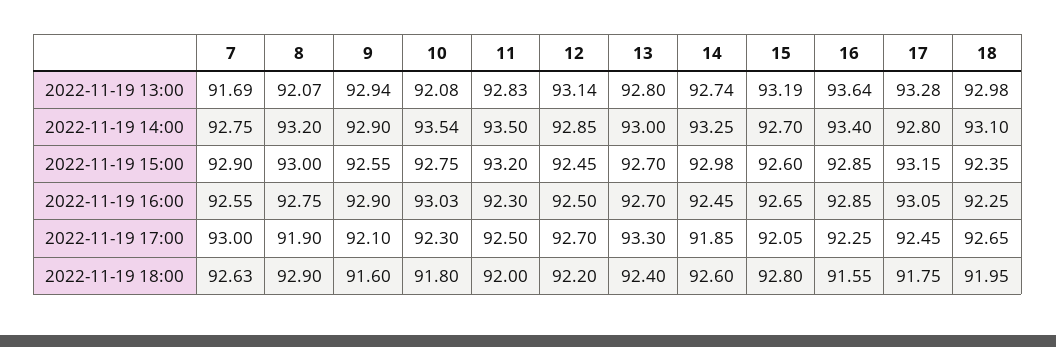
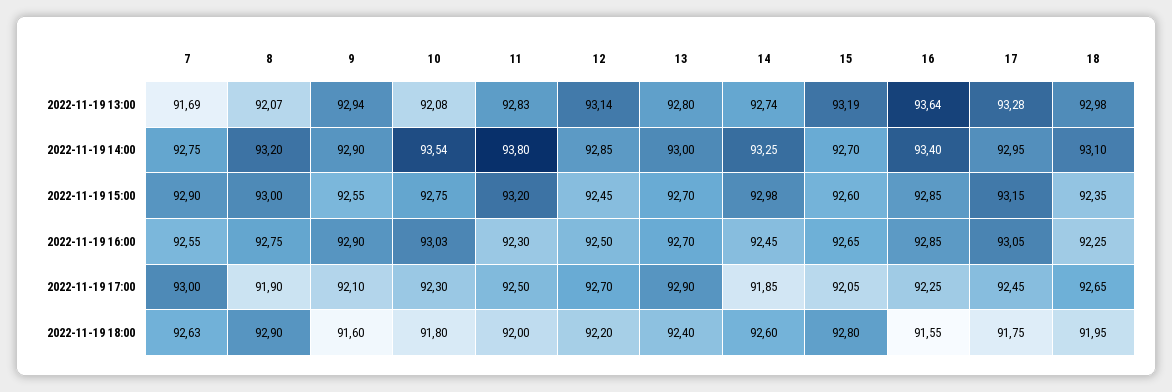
  {
    "7": {
      "2022-11-19 13:00": 91.69,
      "2022-11-19 14:00": 92.75,
      "2022-11-19 15:00": 92.9,
      "2022-11-19 16:00": 92.55,
      "2022-11-19 17:00": 93,
      "2022-11-19 18:00": 92.63
    },
    "8": {
      "2022-11-19 13:00": 92.07,
      "2022-11-19 14:00": 93.2,
      "2022-11-19 15:00": 93,
      "2022-11-19 16:00": 92.75,
      "2022-11-19 17:00": 91.9,
      "2022-11-19 18:00": 92.9
    },
    "9": {
      "2022-11-19 13:00": 92.94,
      "2022-11-19 14:00": 92.9,
      "2022-11-19 15:00": 92.55,
      "2022-11-19 16:00": 92.9,
      "2022-11-19 17:00": 92.1,
      "2022-11-19 18:00": 91.6
    },
    "10": {
      "2022-11-19 13:00": 92.08,
      "2022-11-19 14:00": 93.54,
      "2022-11-19 15:00": 92.75,
      "2022-11-19 16:00": 93.03,
      "2022-11-19 17:00": 92.3,
      "2022-11-19 18:00": 91.8
    },
    "11": {
      "2022-11-19 13:00": 92.83,
-     "2022-11-19 14:00": 93.5,
+     "2022-11-19 14:00": 93.8,
      "2022-11-19 15:00": 93.2,
      "2022-11-19 16:00": 92.3,
      "2022-11-19 17:00": 92.5,
      "2022-11-19 18:00": 92
    },
    "12": {
      "2022-11-19 13:00": 93.14,
      "2022-11-19 14:00": 92.85,
      "2022-11-19 15:00": 92.45,
      "2022-11-19 16:00": 92.5,
      "2022-11-19 17:00": 92.7,
      "2022-11-19 18:00": 92.2
    },
    "13": {
      "2022-11-19 13:00": 92.8,
      "2022-11-19 14:00": 93,
      "2022-11-19 15:00": 92.7,
      "2022-11-19 16:00": 92.7,
-     "2022-11-19 17:00": 93.3,
+     "2022-11-19 17:00": 92.9,
      "2022-11-19 18:00": 92.4
    },
    "14": {
      "2022-11-19 13:00": 92.74,
      "2022-11-19 14:00": 93.25,
      "2022-11-19 15:00": 92.98,
      "2022-11-19 16:00": 92.45,
      "2022-11-19 17:00": 91.85,
      "2022-11-19 18:00": 92.6
    },
    "15": {
      "2022-11-19 13:00": 93.19,
      "2022-11-19 14:00": 92.7,
      "2022-11-19 15:00": 92.6,
      "2022-11-19 16:00": 92.65,
      "2022-11-19 17:00": 92.05,
      "2022-11-19 18:00": 92.8
    },
    "16": {
      "2022-11-19 13:00": 93.64,
      "2022-11-19 14:00": 93.4,
      "2022-11-19 15:00": 92.85,
      "2022-11-19 16:00": 92.85,
      "2022-11-19 17:00": 92.25,
      "2022-11-19 18:00": 91.55
    },
    "17": {
      "2022-11-19 13:00": 93.28,
-     "2022-11-19 14:00": 92.8,
+     "2022-11-19 14:00": 92.95,
      "2022-11-19 15:00": 93.15,
      "2022-11-19 16:00": 93.05,
      "2022-11-19 17:00": 92.45,
      "2022-11-19 18:00": 91.75
    },
    "18": {
      "2022-11-19 13:00": 92.98,
      "2022-11-19 14:00": 93.1,
      "2022-11-19 15:00": 92.35,
      "2022-11-19 16:00": 92.25,
      "2022-11-19 17:00": 92.65,
      "2022-11-19 18:00": 91.95
    }
  }

